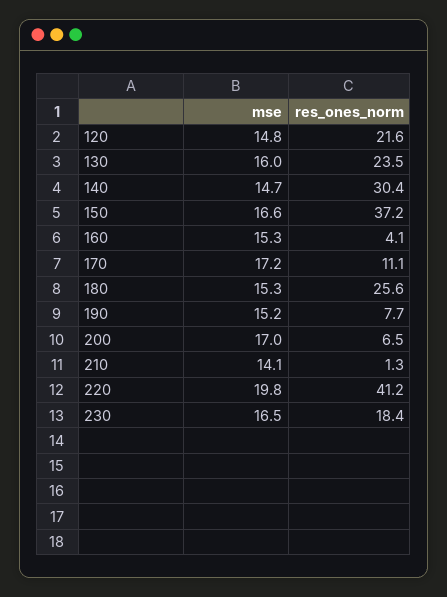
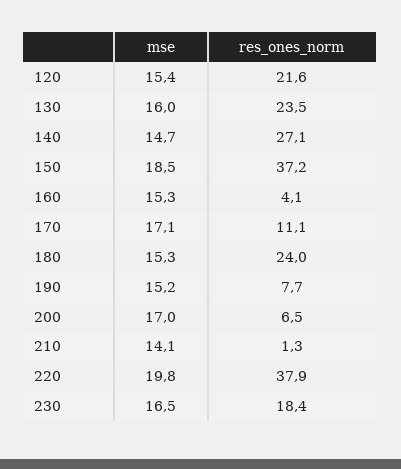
  {
    "mse": {
-     "120": 14.8,
+     "120": 15.4,
      "130": 16,
      "140": 14.7,
-     "150": 16.6,
+     "150": 18.5,
      "160": 15.3,
-     "170": 17.2,
+     "170": 17.1,
      "180": 15.3,
      "190": 15.2,
      "200": 17,
      "210": 14.1,
      "220": 19.8,
      "230": 16.5
    },
    "res_ones_norm": {
      "120": 21.6,
      "130": 23.5,
-     "140": 30.4,
+     "140": 27.1,
      "150": 37.2,
      "160": 4.1,
      "170": 11.1,
-     "180": 25.6,
+     "180": 24,
      "190": 7.7,
      "200": 6.5,
      "210": 1.3,
-     "220": 41.2,
+     "220": 37.9,
      "230": 18.4
    }
  }

